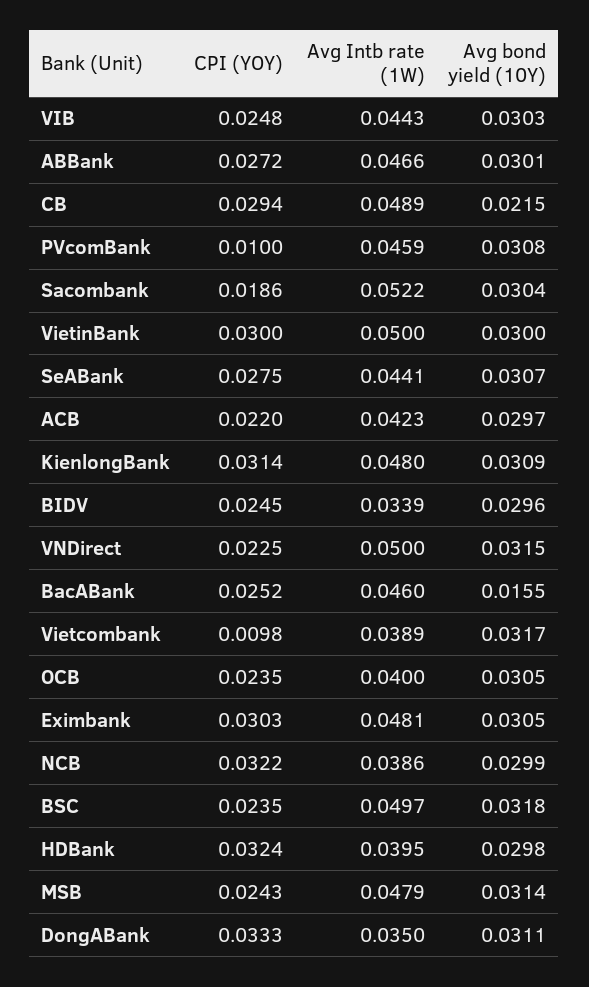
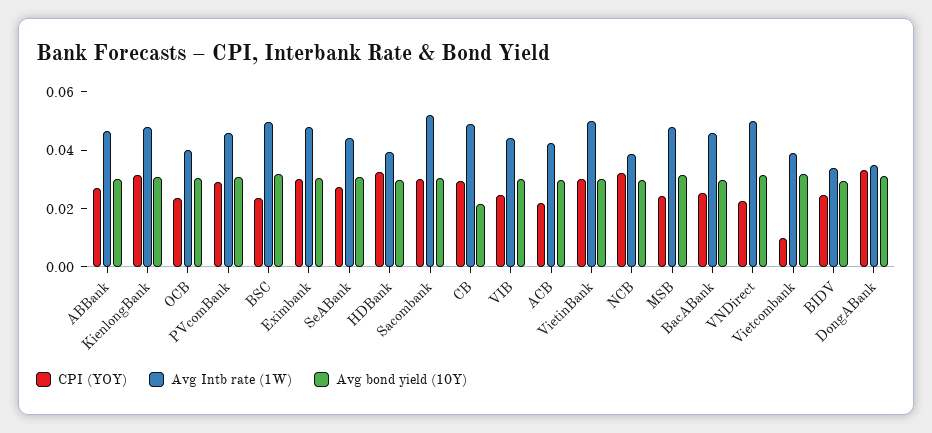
  {
    "CPI (YOY)": {
      "VIB": 0.0248,
      "ABBank": 0.0272,
      "CB": 0.0294,
-     "PVcomBank": 0.01,
+     "PVcomBank": 0.03,
-     "Sacombank": 0.0186,
+     "Sacombank": 0.03,
      "VietinBank": 0.03,
      "SeABank": 0.0275,
      "ACB": 0.022,
      "KienlongBank": 0.0314,
      "BIDV": 0.0245,
      "VNDirect": 0.0225,
      "BacABank": 0.0252,
      "Vietcombank": 0.0098,
      "OCB": 0.0235,
      "Eximbank": 0.0303,
      "NCB": 0.0322,
      "BSC": 0.0235,
      "HDBank": 0.0324,
      "MSB": 0.0243,
      "DongABank": 0.0333
    },
    "Avg Intb rate (1W)": {
      "VIB": 0.0443,
      "ABBank": 0.0466,
      "CB": 0.0489,
      "PVcomBank": 0.0459,
      "Sacombank": 0.0522,
      "VietinBank": 0.05,
      "SeABank": 0.0441,
      "ACB": 0.0423,
      "KienlongBank": 0.048,
      "BIDV": 0.0339,
      "VNDirect": 0.05,
      "BacABank": 0.046,
      "Vietcombank": 0.0389,
      "OCB": 0.04,
      "Eximbank": 0.0481,
      "NCB": 0.0386,
      "BSC": 0.0497,
      "HDBank": 0.0395,
      "MSB": 0.0479,
      "DongABank": 0.035
    },
    "Avg bond yield (10Y)": {
      "VIB": 0.0303,
      "ABBank": 0.0301,
      "CB": 0.0215,
      "PVcomBank": 0.0308,
      "Sacombank": 0.0304,
      "VietinBank": 0.03,
      "SeABank": 0.0307,
      "ACB": 0.0297,
      "KienlongBank": 0.0309,
      "BIDV": 0.0296,
      "VNDirect": 0.0315,
-     "BacABank": 0.0155,
+     "BacABank": 0.03,
      "Vietcombank": 0.0317,
      "OCB": 0.0305,
      "Eximbank": 0.0305,
      "NCB": 0.0299,
      "BSC": 0.0318,
      "HDBank": 0.0298,
      "MSB": 0.0314,
      "DongABank": 0.0311
    }
  }

